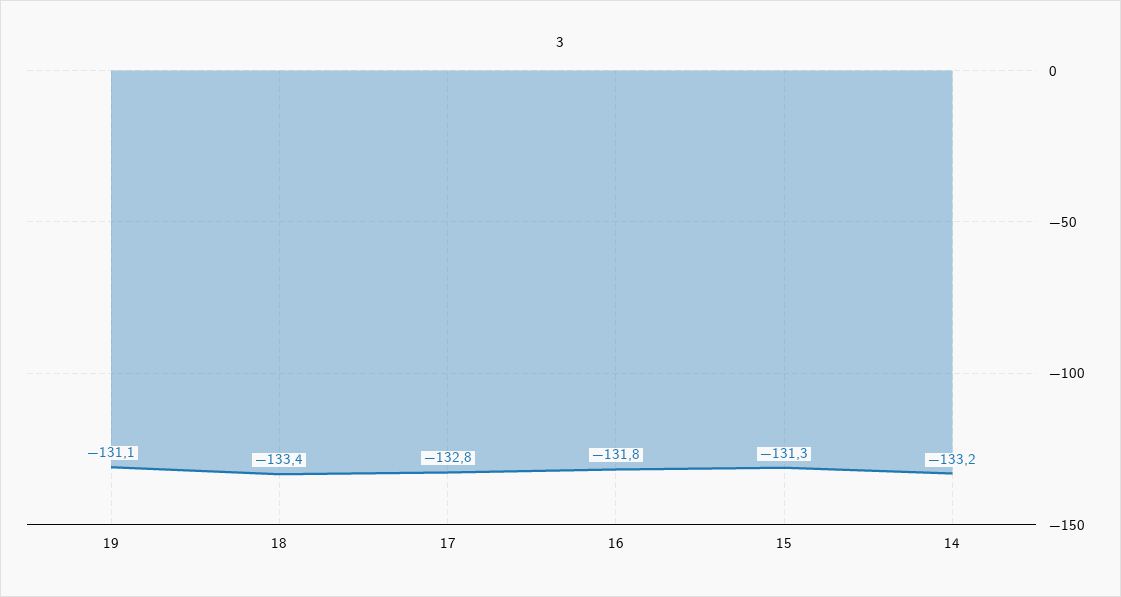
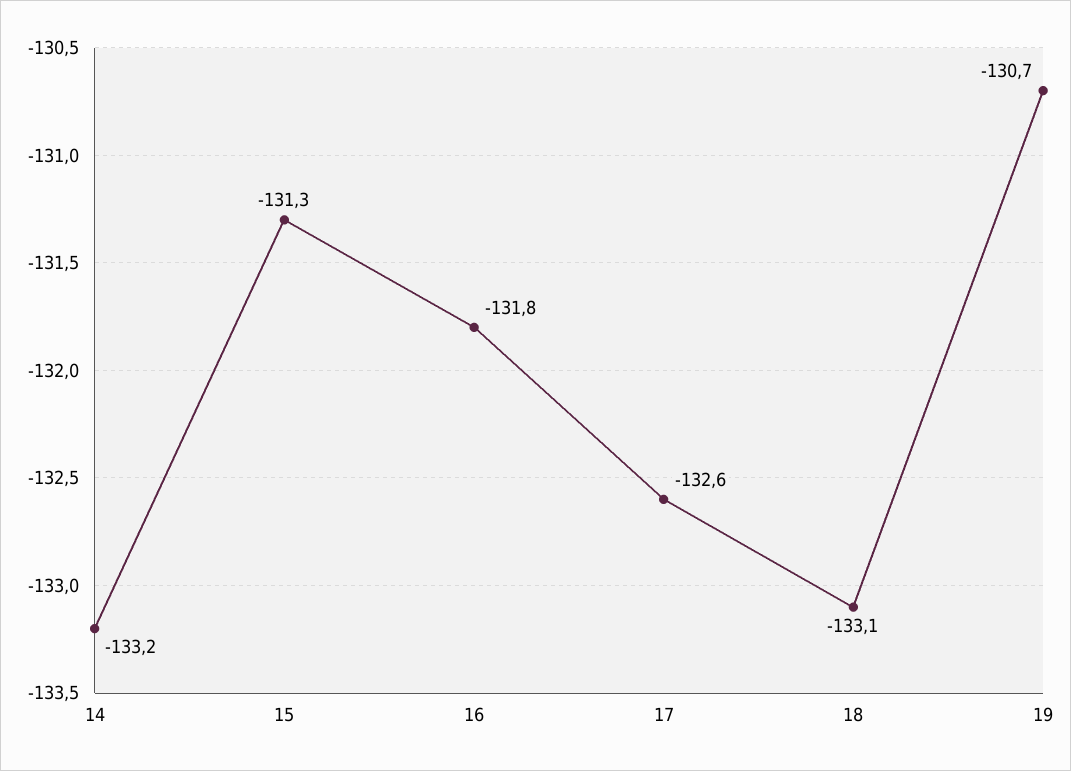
  {
-   "19": -131.1,
+   "19": -130.7,
-   "18": -133.4,
+   "18": -133.1,
-   "17": -132.8,
+   "17": -132.6,
    "16": -131.8,
    "15": -131.3,
    "14": -133.2
  }

